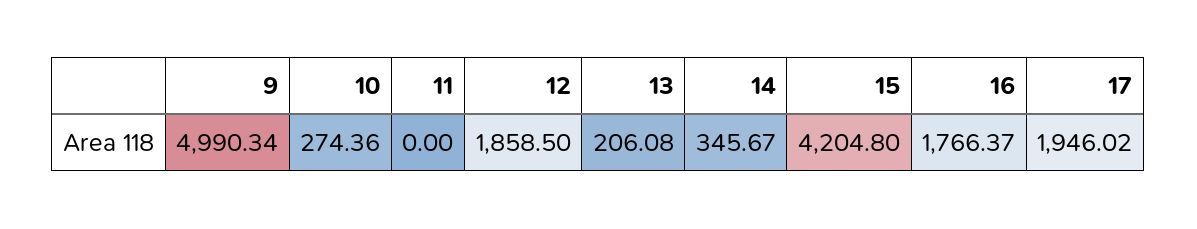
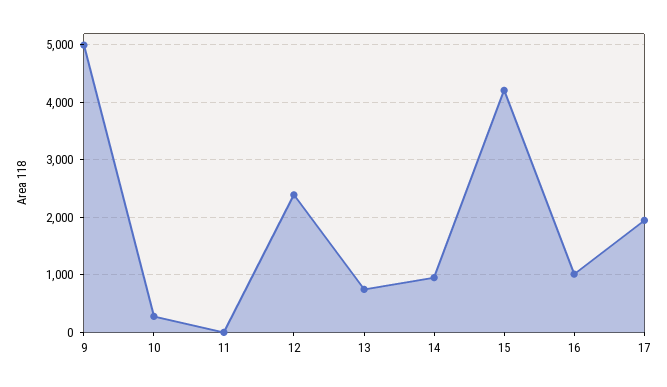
  {
    "9": 4990.34,
    "10": 274.36,
    "11": 0,
-   "12": 1858.5,
+   "12": 2400,
-   "13": 206.08,
+   "13": 800,
-   "14": 345.67,
+   "14": 1000,
    "15": 4204.8,
-   "16": 1766.37,
+   "16": 1000,
    "17": 1946.02
  }

